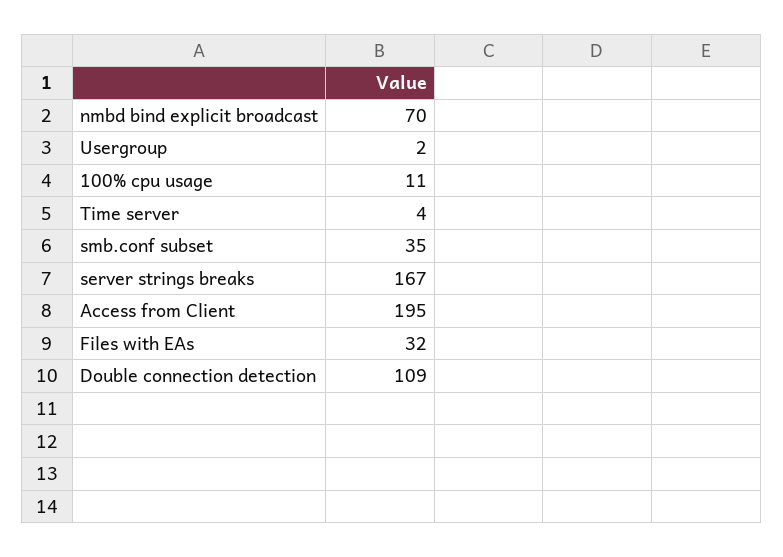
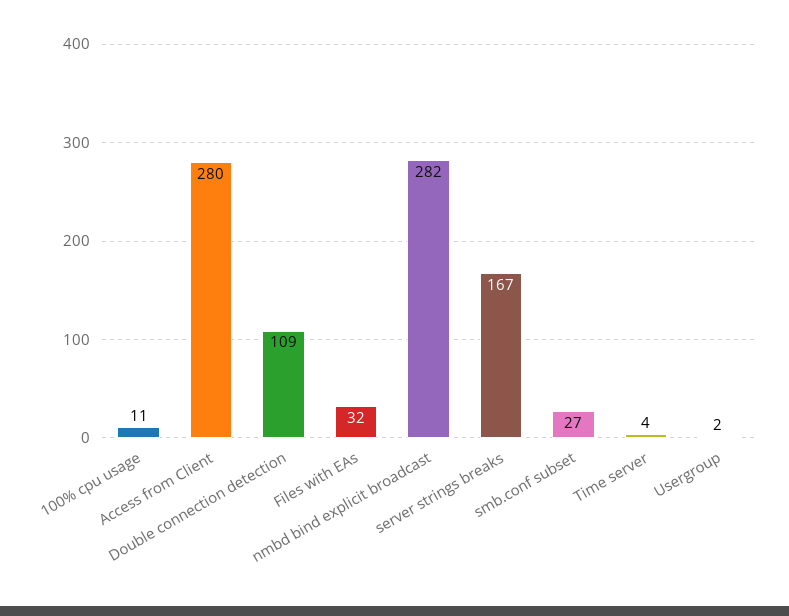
  {
-   "nmbd bind explicit broadcast": 70,
+   "nmbd bind explicit broadcast": 282,
    "Usergroup": 2,
    "100% cpu usage": 11,
    "Time server": 4,
-   "smb.conf subset": 35,
+   "smb.conf subset": 27,
    "server strings breaks": 167,
-   "Access from Client": 195,
+   "Access from Client": 280,
    "Files with EAs": 32,
    "Double connection detection": 109
  }

